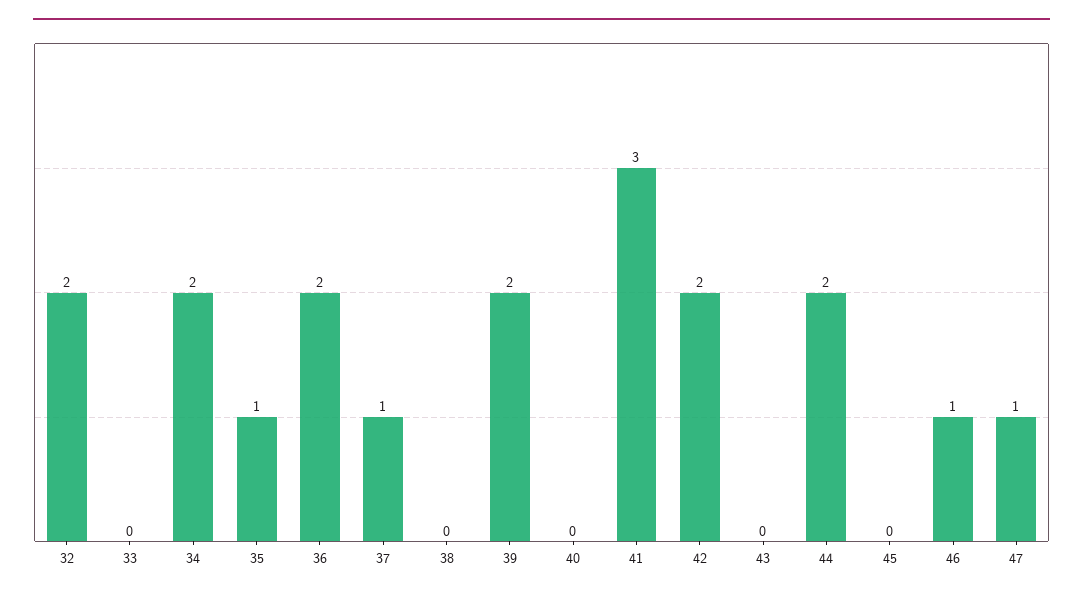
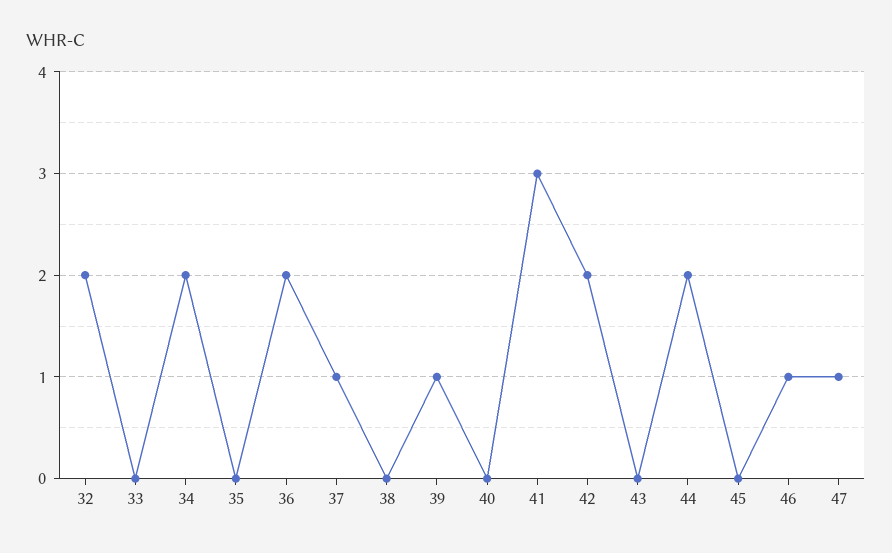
  {
    "32": 2,
    "33": 0,
    "34": 2,
-   "35": 1,
+   "35": 0,
    "36": 2,
    "37": 1,
    "38": 0,
-   "39": 2,
+   "39": 1,
    "40": 0,
    "41": 3,
    "42": 2,
    "43": 0,
    "44": 2,
    "45": 0,
    "46": 1,
    "47": 1
  }

